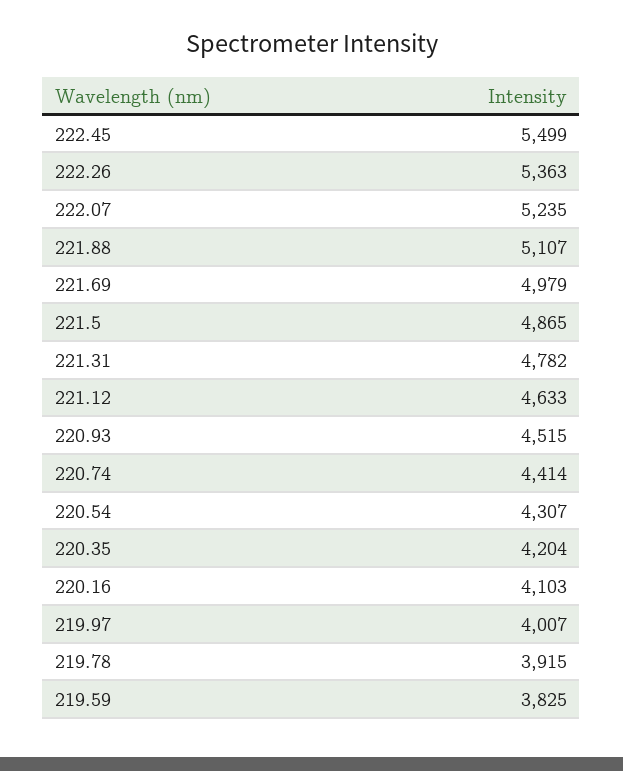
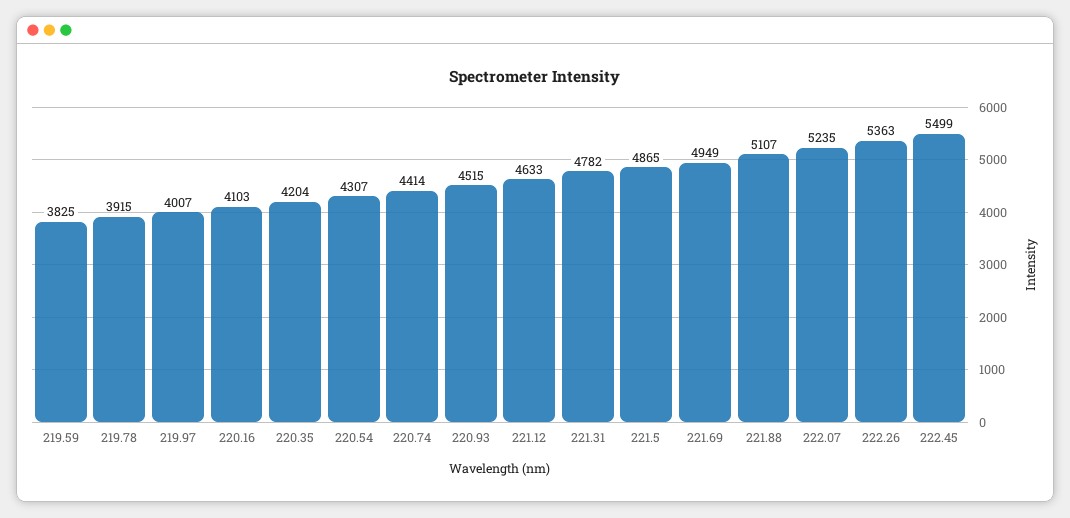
  {
    "222.45": 5499,
    "222.26": 5363,
    "222.07": 5235,
    "221.88": 5107,
-   "221.69": 4979,
+   "221.69": 4949,
    "221.5": 4865,
    "221.31": 4782,
    "221.12": 4633,
    "220.93": 4515,
    "220.74": 4414,
    "220.54": 4307,
    "220.35": 4204,
    "220.16": 4103,
    "219.97": 4007,
    "219.78": 3915,
    "219.59": 3825
  }

